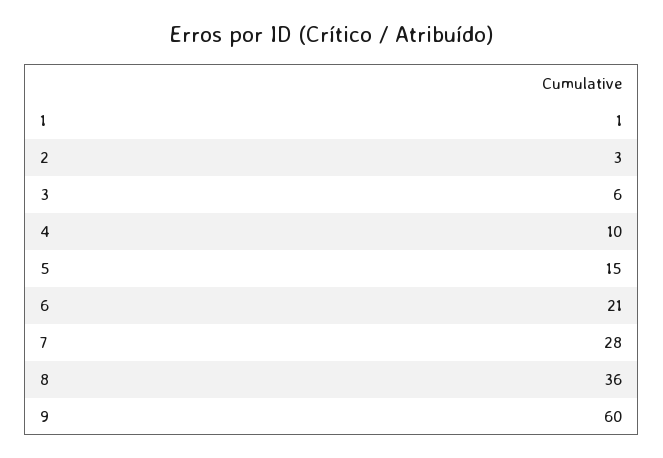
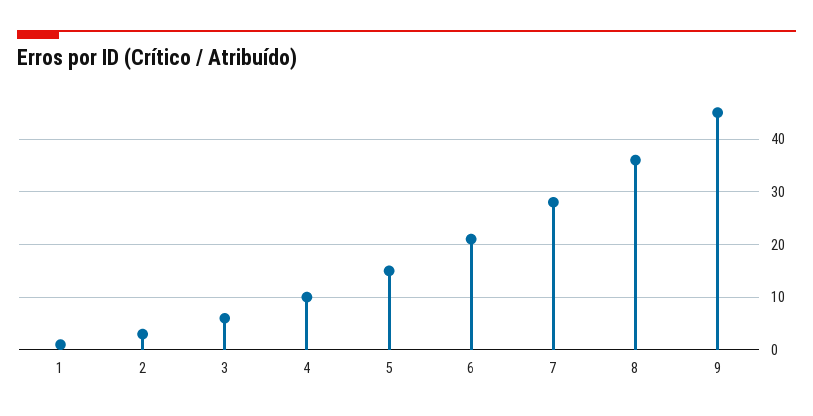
  {
    "1": 1,
    "2": 3,
    "3": 6,
    "4": 10,
    "5": 15,
    "6": 21,
    "7": 28,
    "8": 36,
-   "9": 60
+   "9": 45
  }

